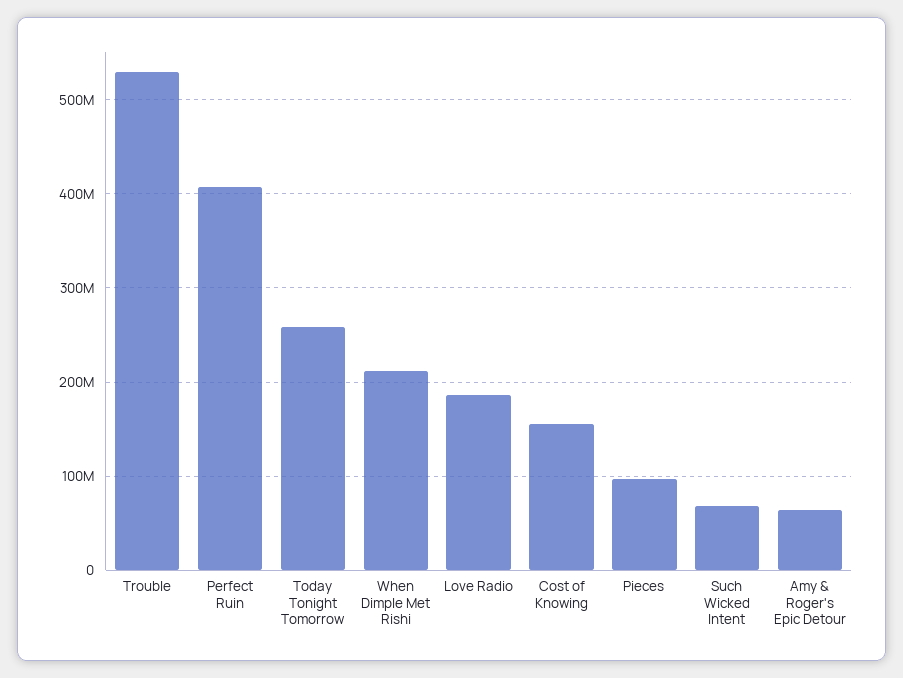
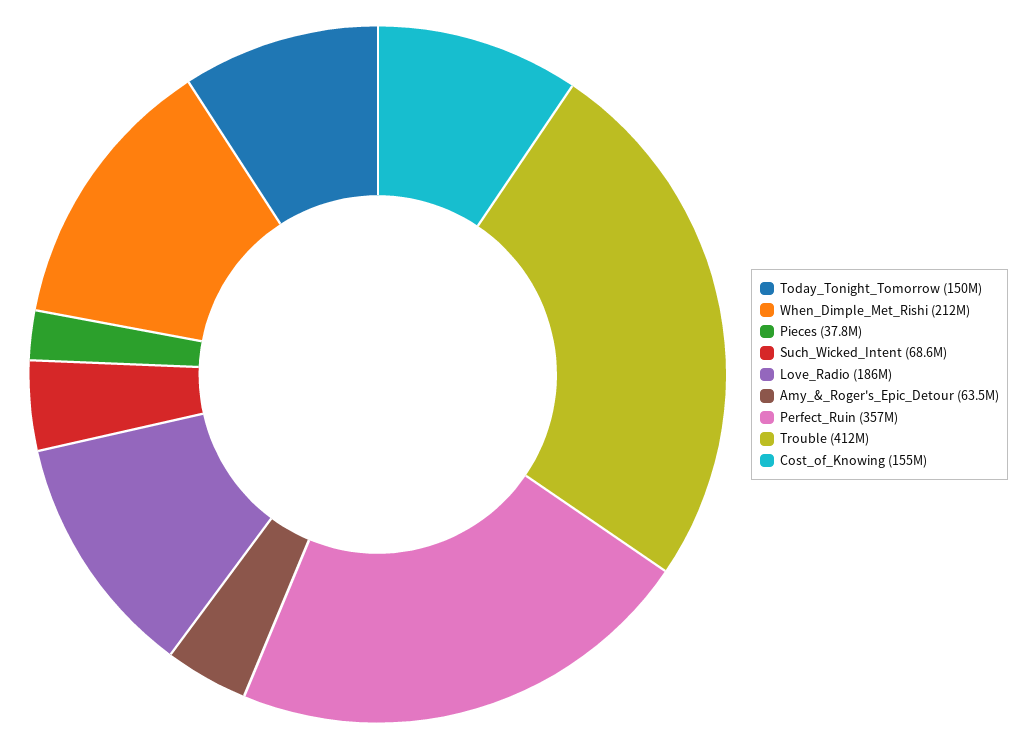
  {
-   "Trouble": 530000000,
+   "Trouble": 412000000,
-   "Perfect Ruin": 410000000,
+   "Perfect Ruin": 357000000,
-   "Today Tonight Tomorrow": 260000000,
+   "Today Tonight Tomorrow": 150000000,
    "When Dimple Met Rishi": 212000000,
    "Love Radio": 186000000,
    "Cost of Knowing": 155000000,
-   "Pieces": 100000000,
+   "Pieces": 37800000,
    "Such Wicked Intent": 68600000,
    "Amy & Roger's Epic Detour": 63500000
  }

